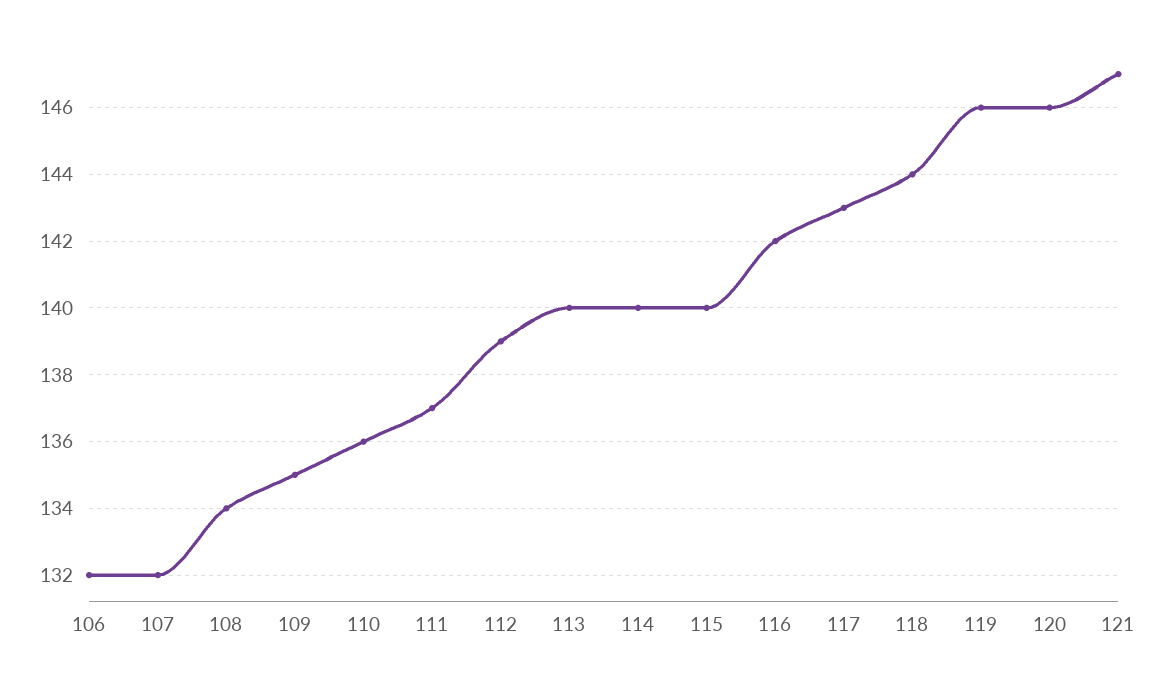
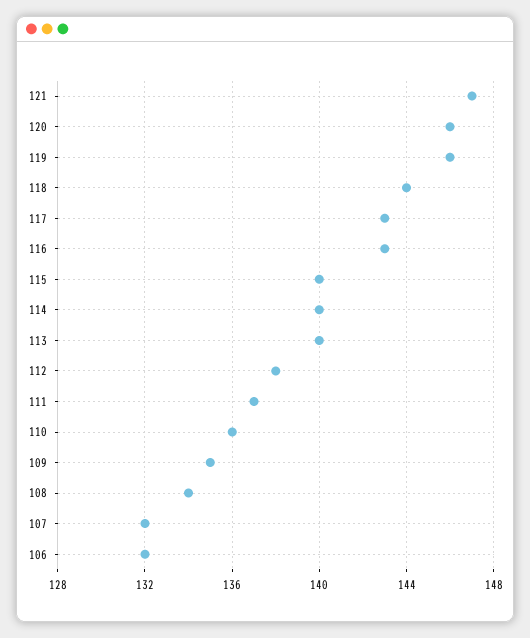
  {
    "106": 132,
    "107": 132,
    "108": 134,
    "109": 135,
    "110": 136,
    "111": 137,
-   "112": 139,
+   "112": 138,
    "113": 140,
    "114": 140,
    "115": 140,
-   "116": 142,
+   "116": 143,
    "117": 143,
    "118": 144,
    "119": 146,
    "120": 146,
    "121": 147
  }

